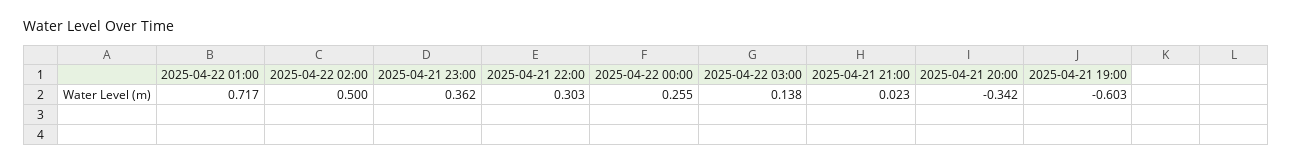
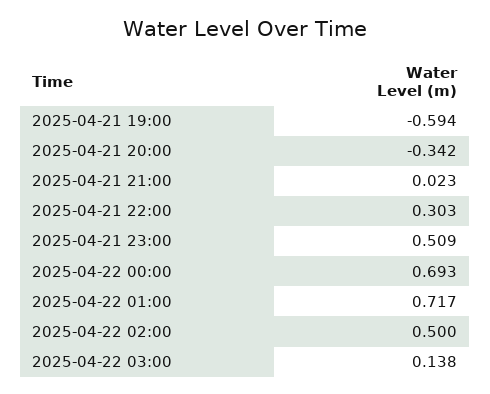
  {
    "2025-04-22 01:00": 0.717,
    "2025-04-22 02:00": 0.5,
-   "2025-04-21 23:00": 0.362,
+   "2025-04-21 23:00": 0.509,
    "2025-04-21 22:00": 0.303,
-   "2025-04-22 00:00": 0.255,
+   "2025-04-22 00:00": 0.693,
    "2025-04-22 03:00": 0.138,
    "2025-04-21 21:00": 0.023,
    "2025-04-21 20:00": -0.342,
-   "2025-04-21 19:00": -0.603
+   "2025-04-21 19:00": -0.594
  }

